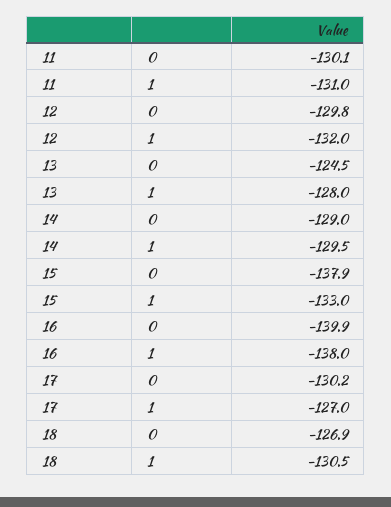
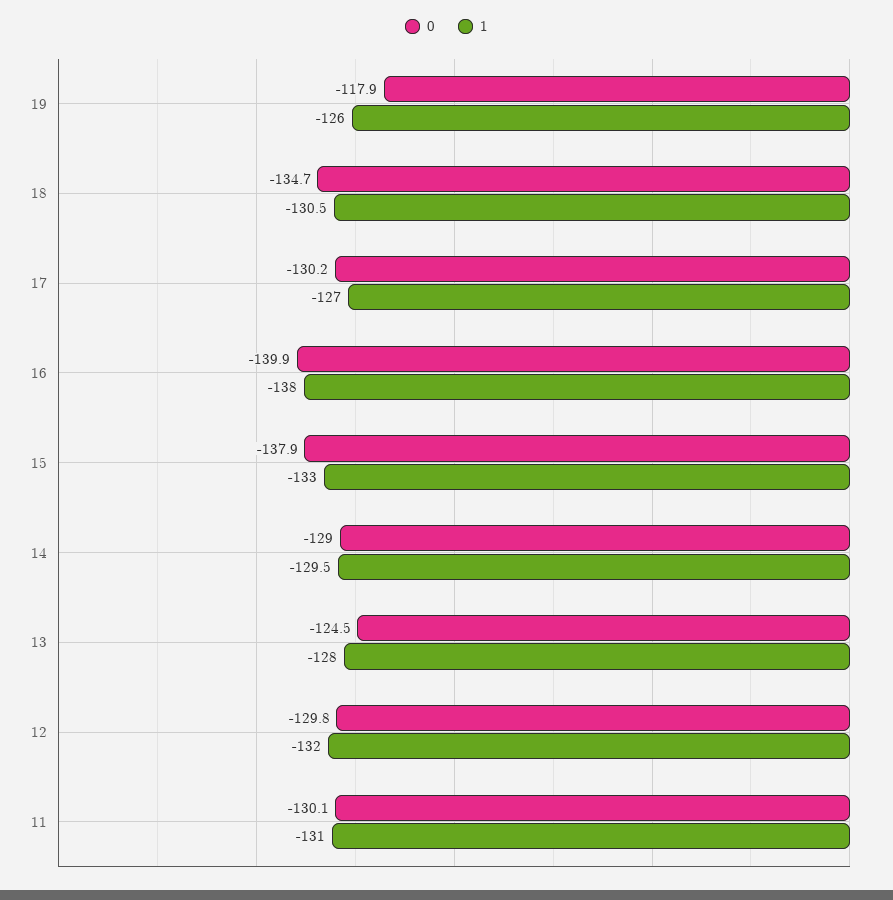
  {
    "0": {
      "11": -130.1,
      "12": -129.8,
      "13": -124.5,
      "14": -129,
      "15": -137.9,
      "16": -139.9,
      "17": -130.2,
-     "18": -126.9
+     "18": -134.7,
+     "19": -117.9
    },
    "1": {
      "11": -131,
      "12": -132,
      "13": -128,
      "14": -129.5,
      "15": -133,
      "16": -138,
      "17": -127,
-     "18": -130.5
+     "18": -130.5,
+     "19": -126
    }
  }

